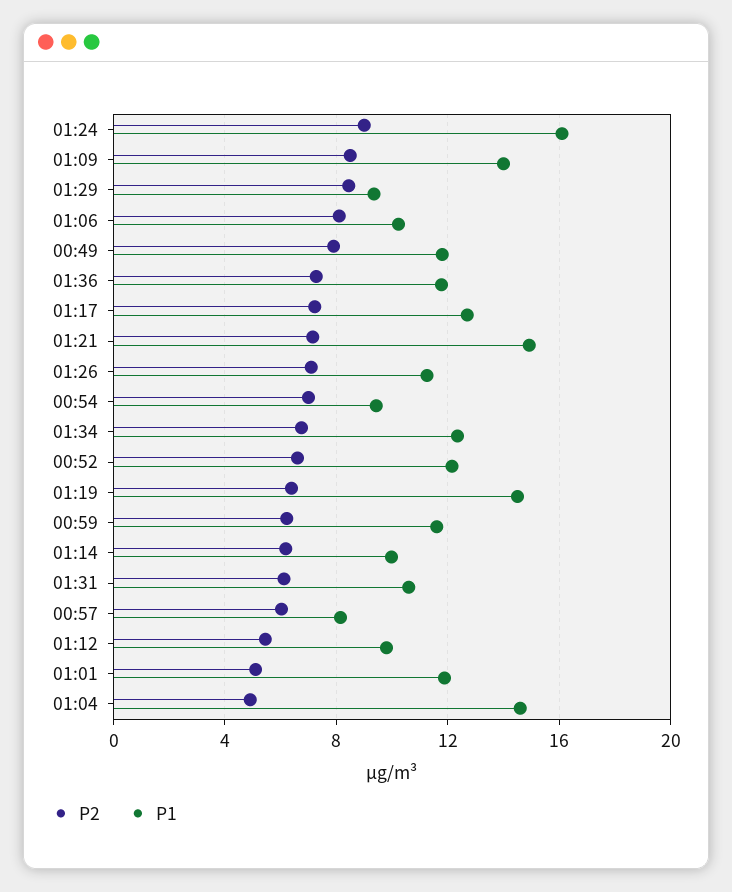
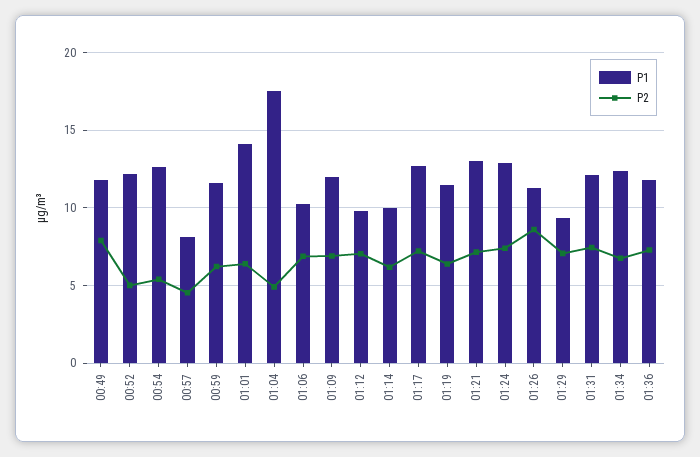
  {
    "P2": {
-     "01:24": 9,
+     "01:24": 7.5,
-     "01:09": 8.5,
+     "01:09": 7,
-     "01:29": 8.5,
+     "01:29": 7,
-     "01:06": 8,
+     "01:06": 7,
      "00:49": 8,
      "01:36": 7.5,
      "01:17": 7,
      "01:21": 7,
-     "01:26": 7,
+     "01:26": 8.5,
-     "00:54": 7,
+     "00:54": 5.5,
      "01:34": 7,
-     "00:52": 6.5,
+     "00:52": 5,
      "01:19": 6.5,
      "00:59": 6,
      "01:14": 6,
-     "01:31": 6,
+     "01:31": 7.5,
-     "00:57": 6,
+     "00:57": 4.5,
-     "01:12": 5.5,
+     "01:12": 7,
-     "01:01": 5,
+     "01:01": 6.5,
      "01:04": 5
    },
    "P1": {
-     "01:24": 16,
+     "01:24": 13,
-     "01:09": 14,
+     "01:09": 12,
      "01:29": 9.5,
      "01:06": 10,
      "00:49": 12,
      "01:36": 12,
      "01:17": 12.5,
-     "01:21": 15,
+     "01:21": 13,
      "01:26": 11.5,
-     "00:54": 9.5,
+     "00:54": 12.5,
      "01:34": 12.5,
      "00:52": 12,
-     "01:19": 14.5,
+     "01:19": 11.5,
      "00:59": 11.5,
      "01:14": 10,
-     "01:31": 10.5,
+     "01:31": 12,
      "00:57": 8,
      "01:12": 10,
-     "01:01": 12,
+     "01:01": 14,
-     "01:04": 14.5
+     "01:04": 17.5
    }
  }

